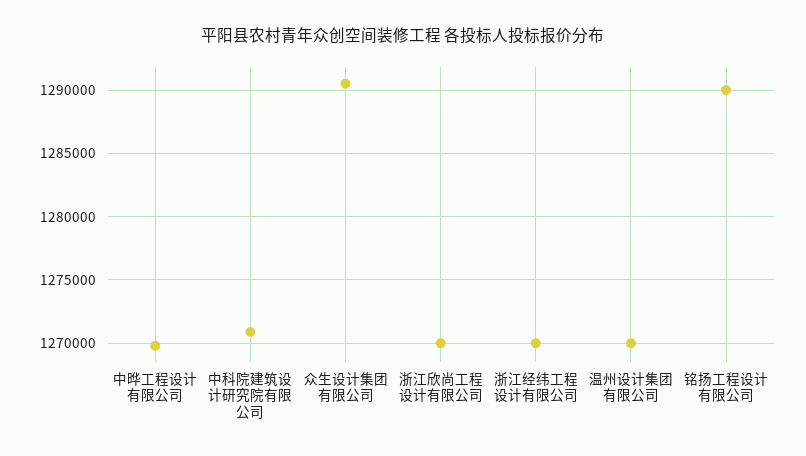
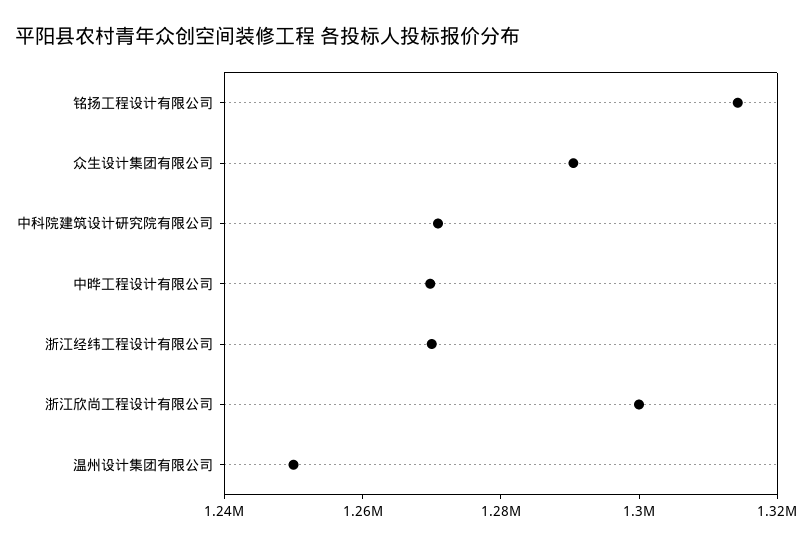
  {
    "中晔工程设计有限公司": 1270000,
    "中科院建筑设计研究院有限公司": 1271000,
    "众生设计集团有限公司": 1290500,
-   "浙江欣尚工程设计有限公司": 1270000,
+   "浙江欣尚工程设计有限公司": 1300000,
    "浙江经纬工程设计有限公司": 1270000,
-   "温州设计集团有限公司": 1270000,
+   "温州设计集团有限公司": 1250000,
-   "铭扬工程设计有限公司": 1290000
+   "铭扬工程设计有限公司": 1315000
  }

